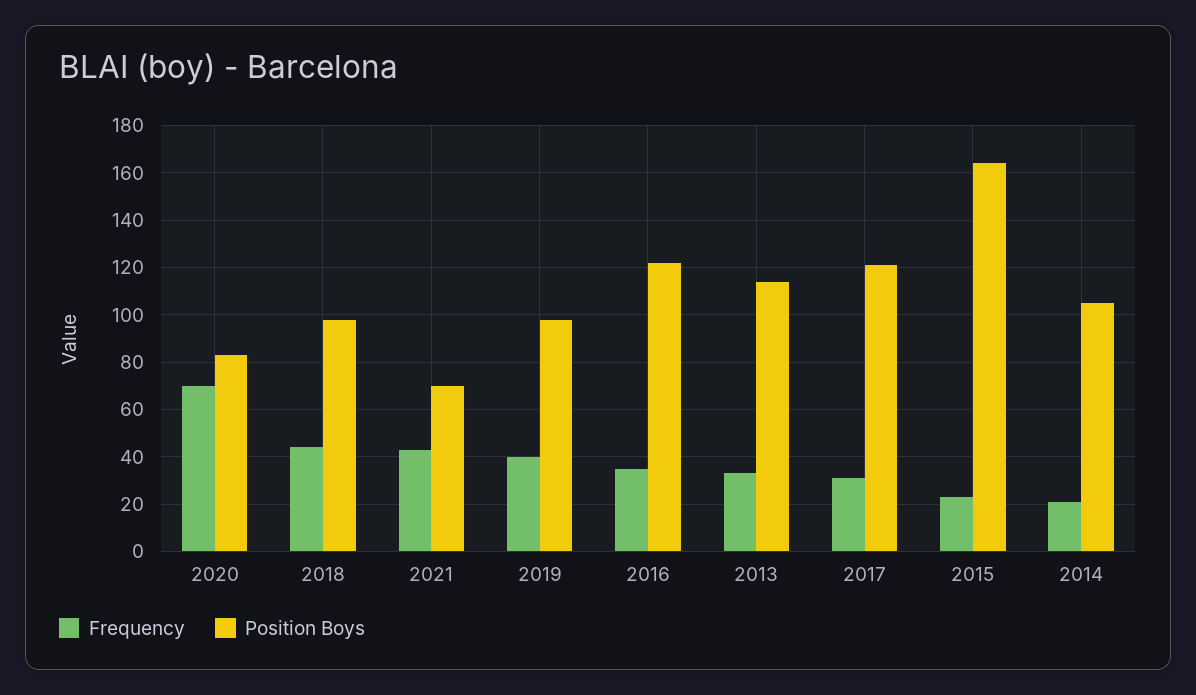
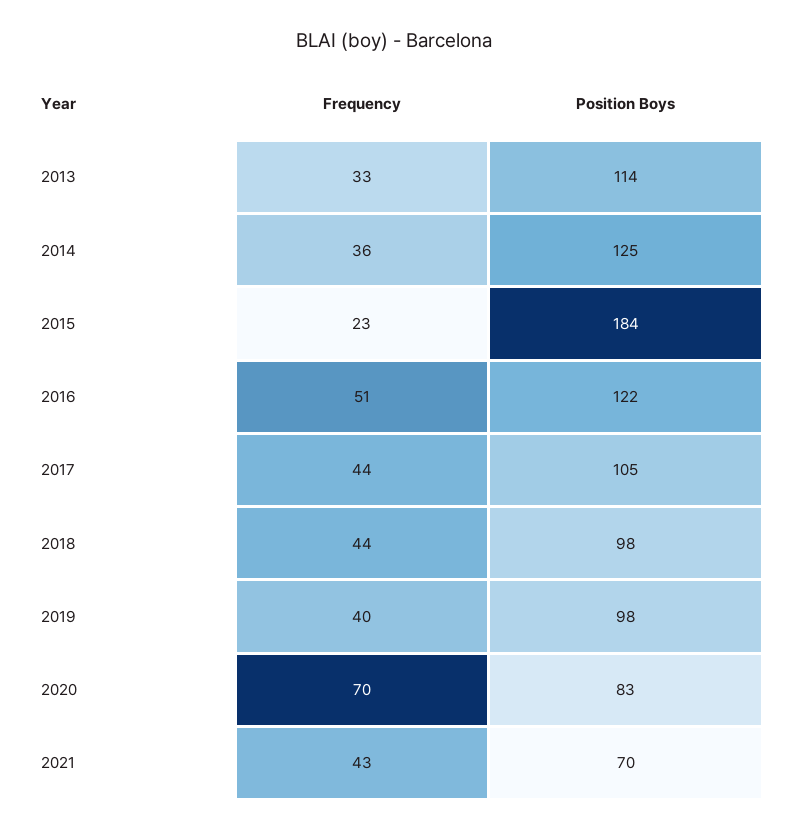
  {
    "Frequency": {
      "2020": 70,
      "2018": 44,
      "2021": 43,
      "2019": 40,
-     "2016": 35,
+     "2016": 51,
      "2013": 33,
-     "2017": 30,
+     "2017": 44,
      "2015": 23,
-     "2014": 20
+     "2014": 36
    },
    "Position Boys": {
      "2020": 83,
      "2018": 98,
      "2021": 70,
      "2019": 98,
      "2016": 122,
      "2013": 114,
-     "2017": 120,
+     "2017": 105,
-     "2015": 165,
+     "2015": 184,
-     "2014": 105
+     "2014": 125
    }
  }

